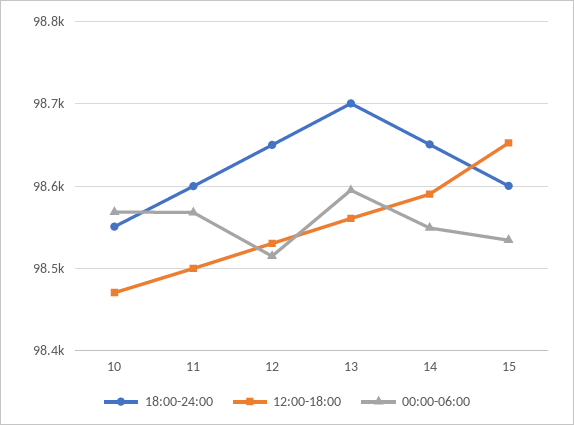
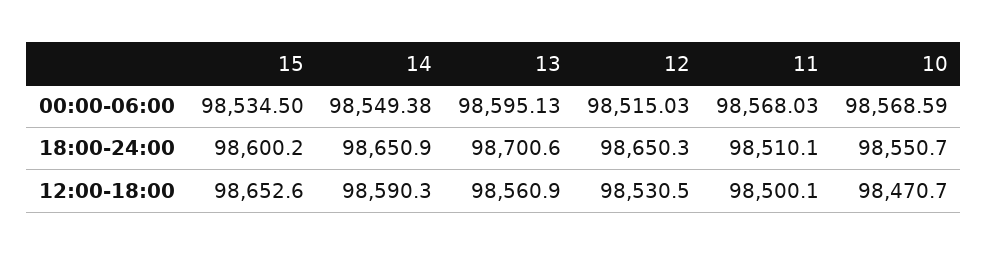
  {
    "18:00-24:00": {
      "10": 98550.7,
-     "11": 98600,
+     "11": 98510.1,
      "12": 98650.3,
      "13": 98700.6,
      "14": 98650.9,
      "15": 98600.2
    },
    "12:00-18:00": {
      "10": 98470.7,
      "11": 98500.1,
      "12": 98530.5,
      "13": 98560.9,
      "14": 98590.3,
      "15": 98652.6
    },
    "00:00-06:00": {
      "10": 98568.59,
      "11": 98568.03,
      "12": 98515.03,
      "13": 98595.13,
      "14": 98549.38,
      "15": 98534.5
    }
  }

